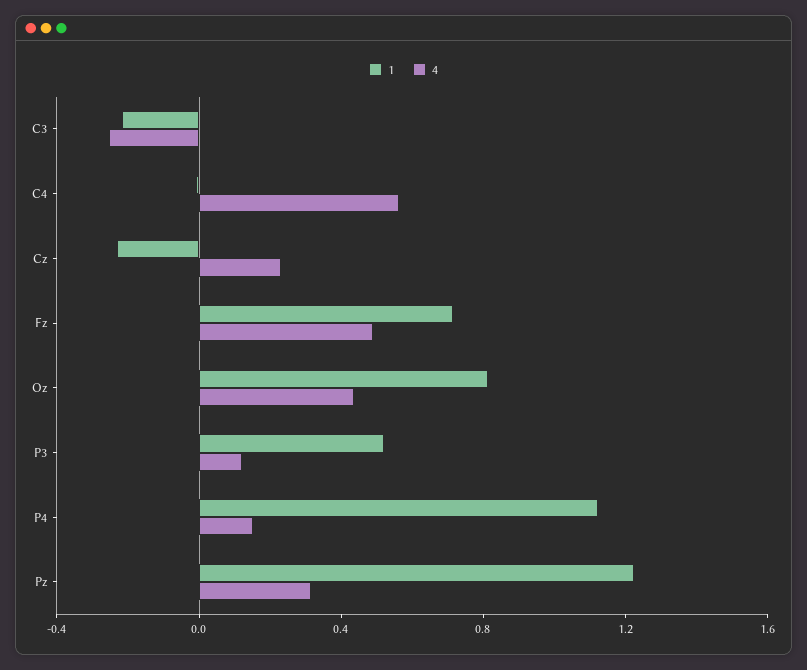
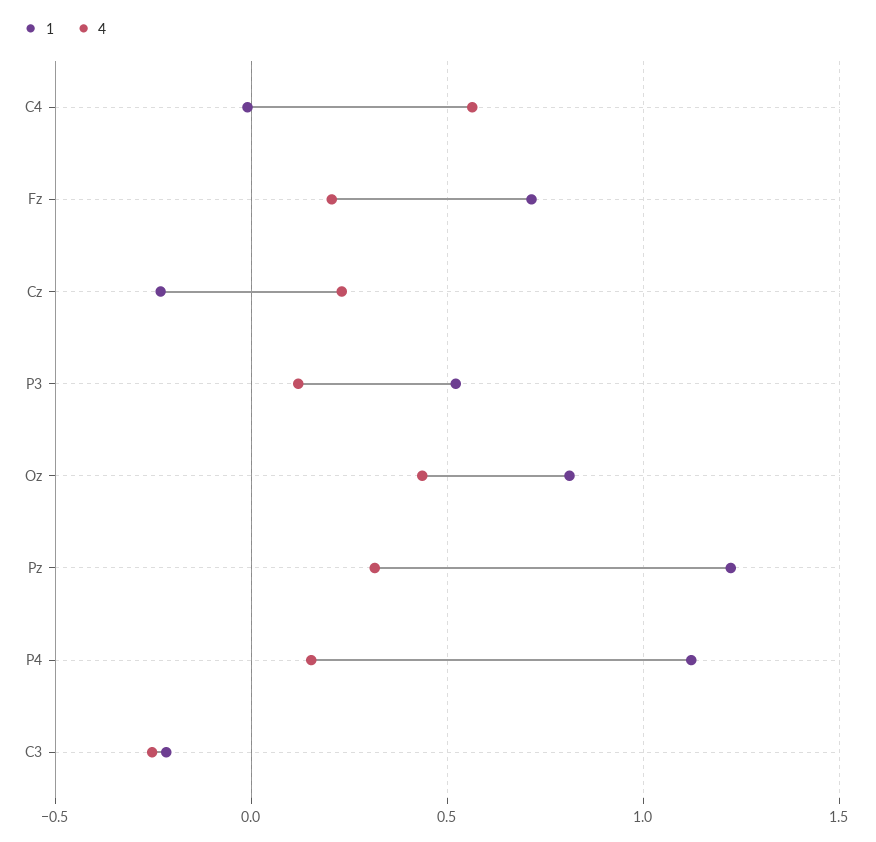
  {
    "1": {
      "C3": -0.2,
      "C4": 0,
      "Cz": -0.25,
      "Fz": 0.7,
      "Oz": 0.8,
      "P3": 0.5,
      "P4": 1.1,
      "Pz": 1.2
    },
    "4": {
      "C3": -0.25,
      "C4": 0.55,
      "Cz": 0.25,
-     "Fz": 0.5,
+     "Fz": 0.2,
      "Oz": 0.45,
      "P3": 0.1,
      "P4": 0.15,
      "Pz": 0.3
    }
  }

